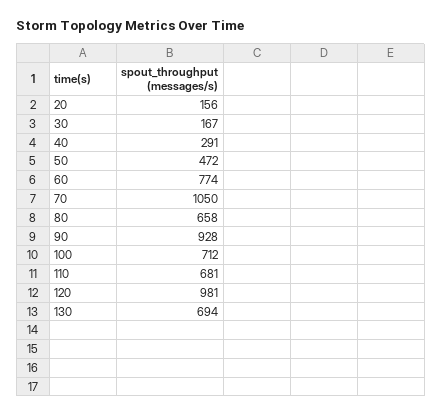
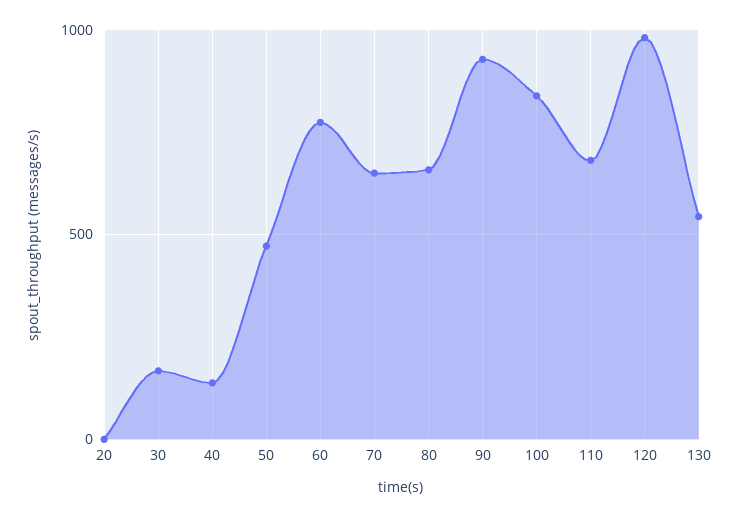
  {
-   "20": 156,
+   "20": 0,
    "30": 167,
-   "40": 291,
+   "40": 150,
    "50": 472,
    "60": 774,
-   "70": 1050,
+   "70": 650,
    "80": 658,
    "90": 928,
-   "100": 712,
+   "100": 850,
    "110": 681,
    "120": 981,
-   "130": 694
+   "130": 550
  }

